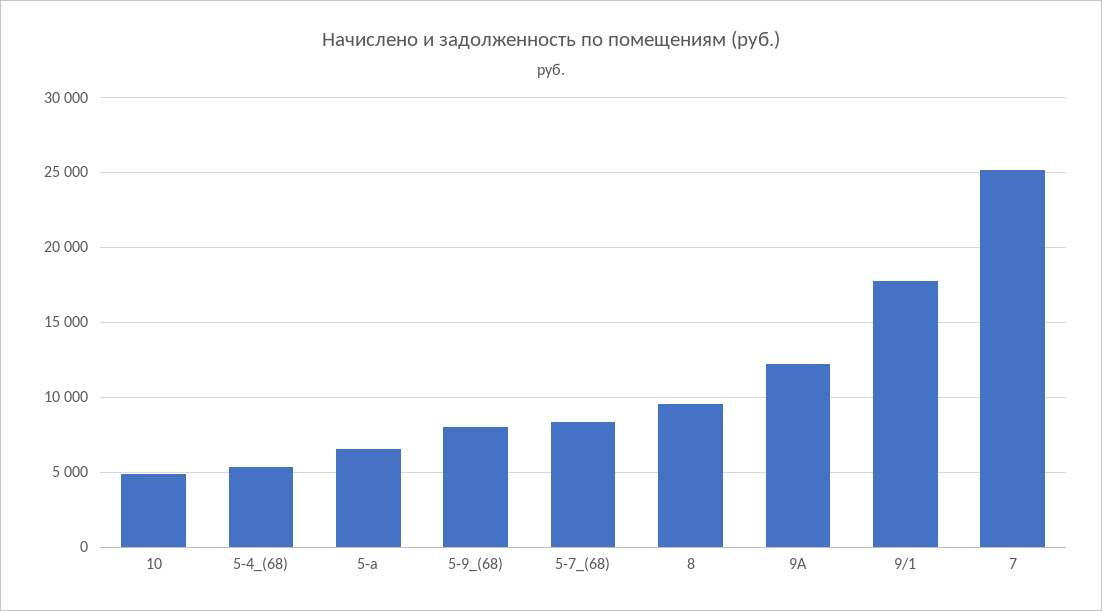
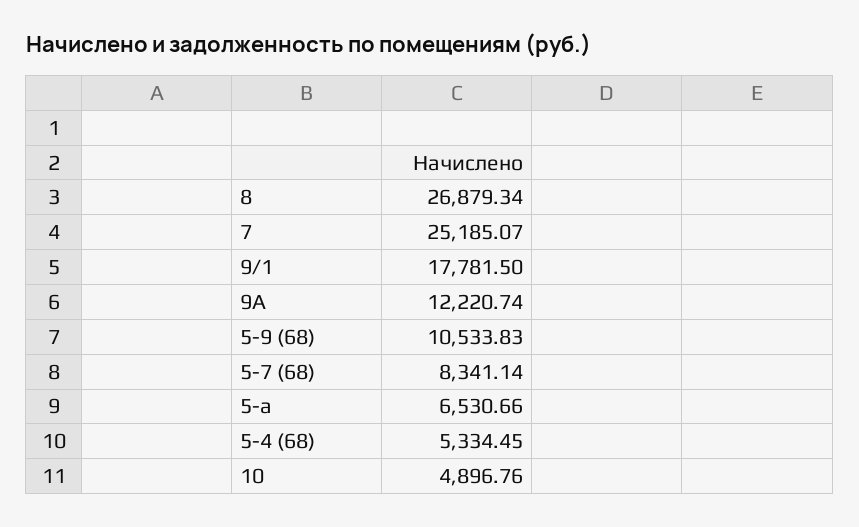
  {
    "10": 4896.76,
    "5-4_(68)": 5334.45,
    "5-а": 6530.66,
-   "5-9_(68)": 8000,
+   "5-9_(68)": 10533.83,
    "5-7_(68)": 8341.14,
-   "8": 9500,
+   "8": 26879.34,
    "9А": 12220.74,
    "9/1": 17781.5,
    "7": 25185.07
  }

